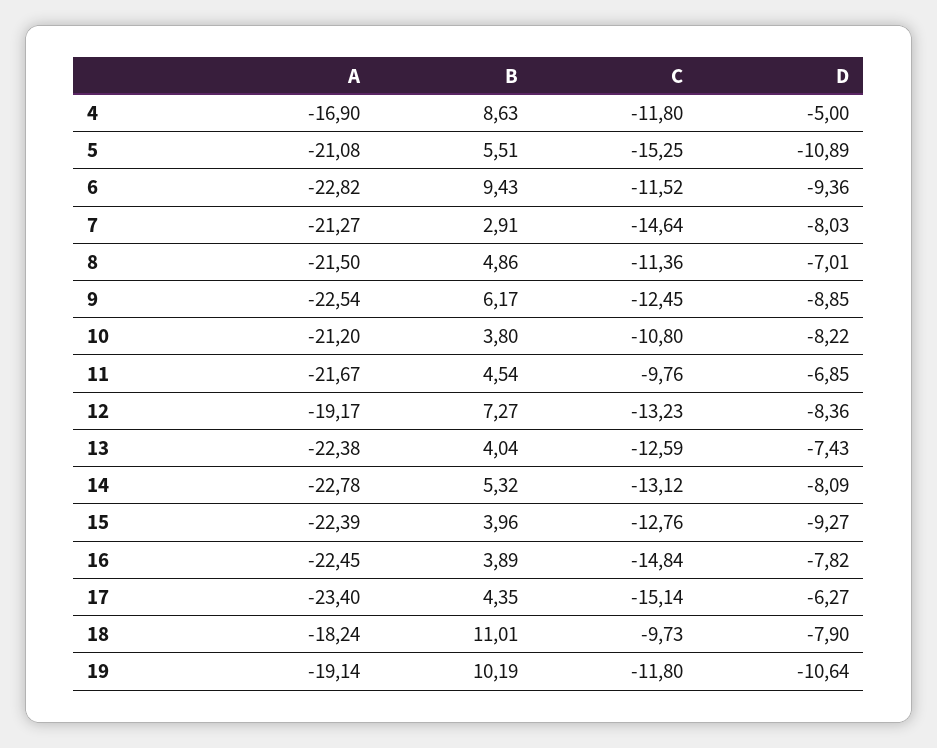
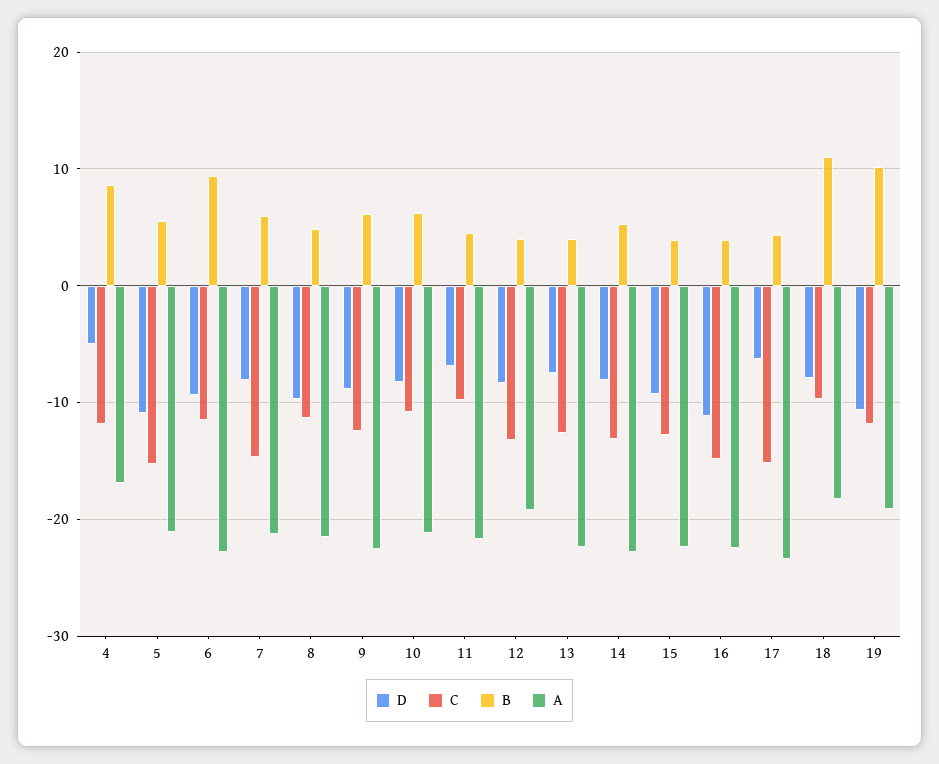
  {
    "A": {
      "4": -16.9,
      "5": -21.08,
      "6": -22.82,
      "7": -21.27,
      "8": -21.5,
      "9": -22.54,
      "10": -21.2,
      "11": -21.67,
      "12": -19.17,
      "13": -22.38,
      "14": -22.78,
      "15": -22.39,
      "16": -22.45,
      "17": -23.4,
      "18": -18.24,
      "19": -19.14
    },
    "B": {
      "4": 8.63,
      "5": 5.51,
      "6": 9.43,
-     "7": 2.91,
+     "7": 6,
      "8": 4.86,
      "9": 6.17,
-     "10": 3.8,
+     "10": 6,
      "11": 4.54,
-     "12": 7.27,
+     "12": 4,
      "13": 4.04,
      "14": 5.32,
      "15": 3.96,
      "16": 3.89,
      "17": 4.35,
      "18": 11.01,
      "19": 10.19
    },
    "C": {
      "4": -11.8,
      "5": -15.25,
      "6": -11.52,
      "7": -14.64,
      "8": -11.36,
      "9": -12.45,
      "10": -10.8,
      "11": -9.76,
      "12": -13.23,
      "13": -12.59,
      "14": -13.12,
      "15": -12.76,
      "16": -14.84,
      "17": -15.14,
      "18": -9.73,
      "19": -11.8
    },
    "D": {
      "4": -5,
      "5": -10.89,
      "6": -9.36,
      "7": -8.03,
-     "8": -7.01,
+     "8": -10,
      "9": -8.85,
      "10": -8.22,
      "11": -6.85,
      "12": -8.36,
      "13": -7.43,
      "14": -8.09,
      "15": -9.27,
-     "16": -7.82,
+     "16": -11,
      "17": -6.27,
      "18": -7.9,
      "19": -10.64
    }
  }

